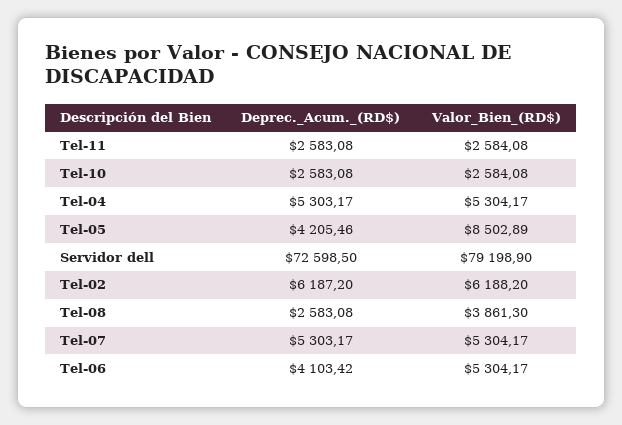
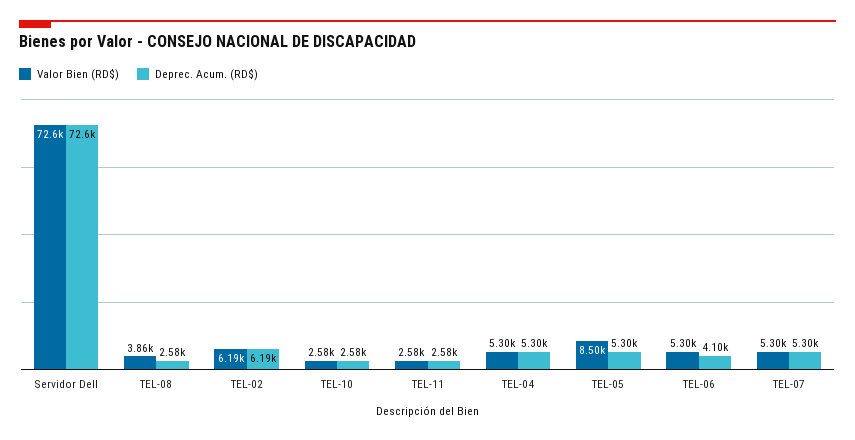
  {
    "Deprec._Acum._(RD$)": {
      "Tel-11": 2583.08,
      "Tel-10": 2583.08,
      "Tel-04": 5303.17,
-     "Tel-05": 4205.46,
+     "Tel-05": 5300,
      "Servidor dell": 72598.5,
      "Tel-02": 6187.2,
      "Tel-08": 2583.08,
      "Tel-07": 5303.17,
      "Tel-06": 4103.42
    },
    "Valor_Bien_(RD$)": {
      "Tel-11": 2584.08,
      "Tel-10": 2584.08,
      "Tel-04": 5304.17,
      "Tel-05": 8502.89,
-     "Servidor dell": 79198.9,
+     "Servidor dell": 72600,
      "Tel-02": 6188.2,
      "Tel-08": 3861.3,
      "Tel-07": 5304.17,
      "Tel-06": 5304.17
    }
  }

